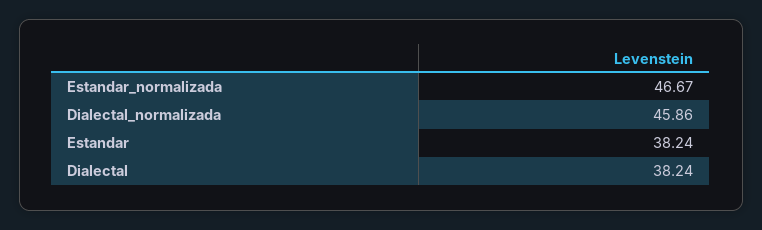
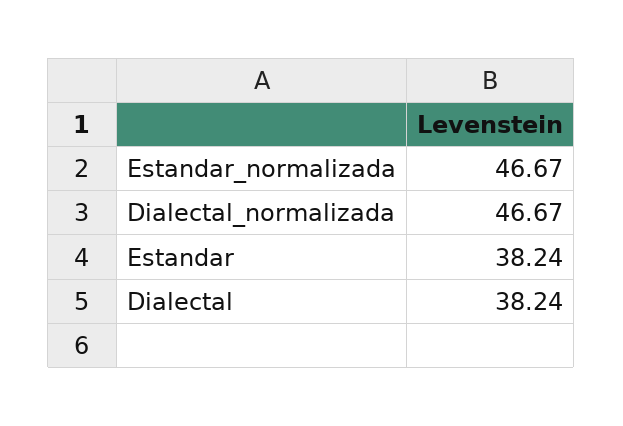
  {
    "Estandar_normalizada": 46.67,
-   "Dialectal_normalizada": 45.86,
+   "Dialectal_normalizada": 46.67,
    "Estandar": 38.24,
    "Dialectal": 38.24
  }

